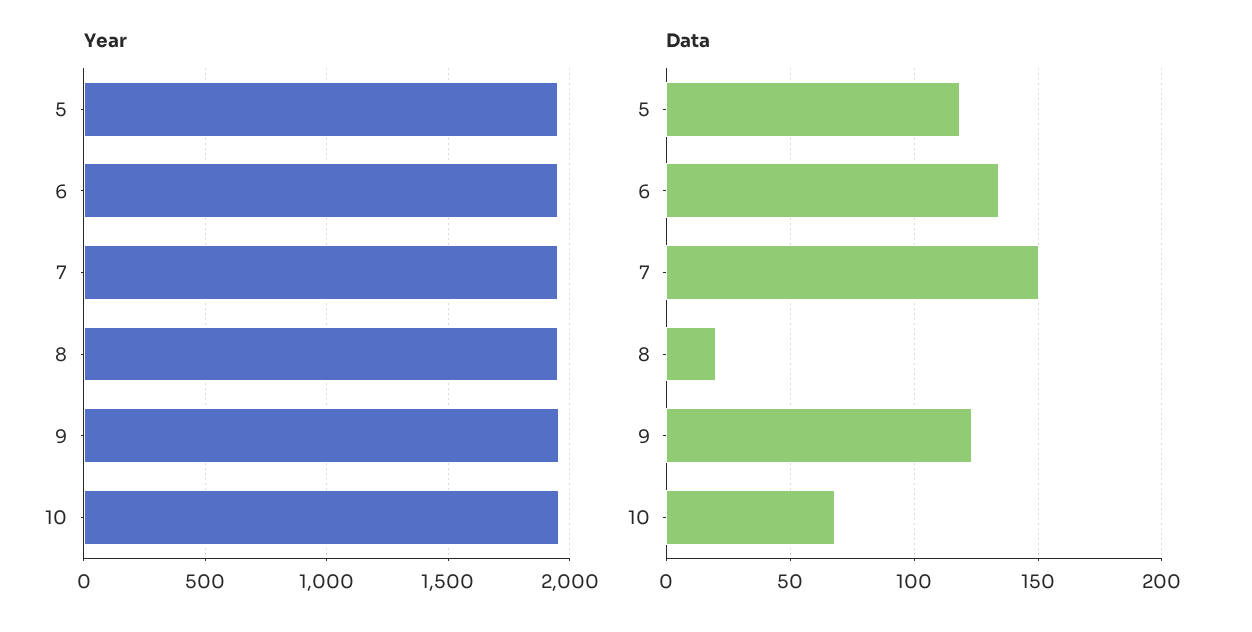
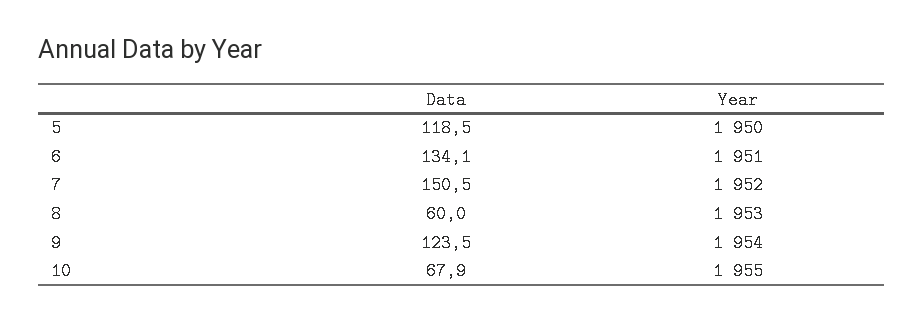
  {
    "Year": {
      "5": 1950,
      "6": 1951,
      "7": 1952,
      "8": 1953,
      "9": 1954,
      "10": 1955
    },
    "Data": {
      "5": 118.5,
      "6": 134.1,
      "7": 150.5,
-     "8": 20,
+     "8": 60,
      "9": 123.5,
      "10": 67.9
    }
  }

